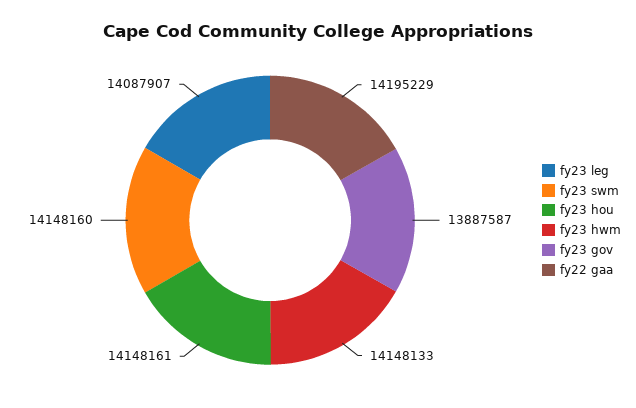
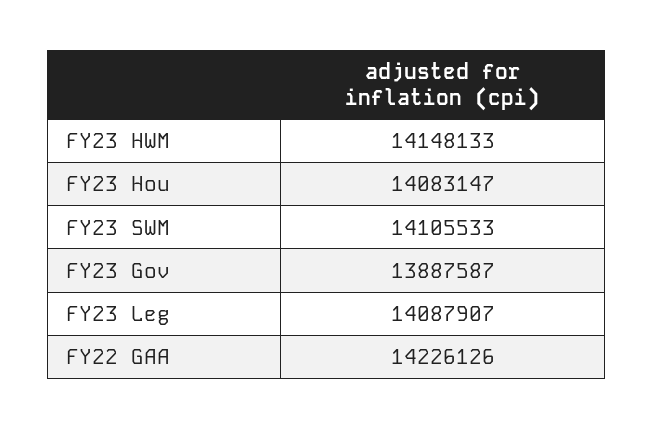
  {
    "fy23 leg": 14087907,
-   "fy23 swm": 14148160,
+   "fy23 swm": 14105533,
-   "fy23 hou": 14148161,
+   "fy23 hou": 14083147,
    "fy23 hwm": 14148133,
    "fy23 gov": 13887587,
-   "fy22 gaa": 14195229
+   "fy22 gaa": 14226126
  }

